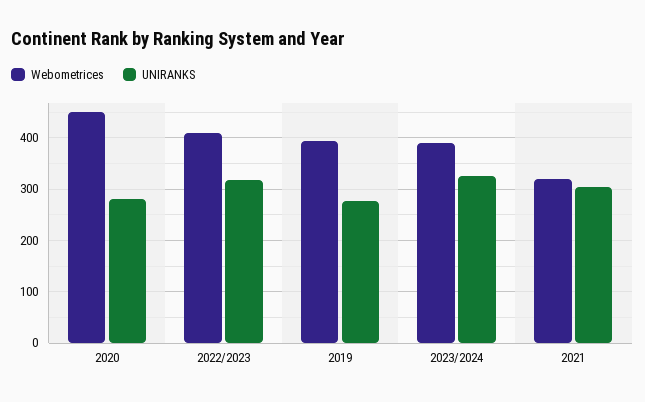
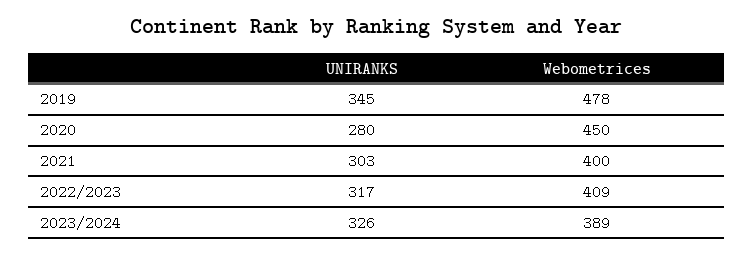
  {
    "Webometrices": {
      "2020": 450,
      "2022/2023": 409,
-     "2019": 400,
+     "2019": 478,
      "2023/2024": 389,
-     "2021": 320
+     "2021": 400
    },
    "UNIRANKS": {
      "2020": 280,
      "2022/2023": 317,
-     "2019": 280,
+     "2019": 345,
      "2023/2024": 326,
      "2021": 303
    }
  }

